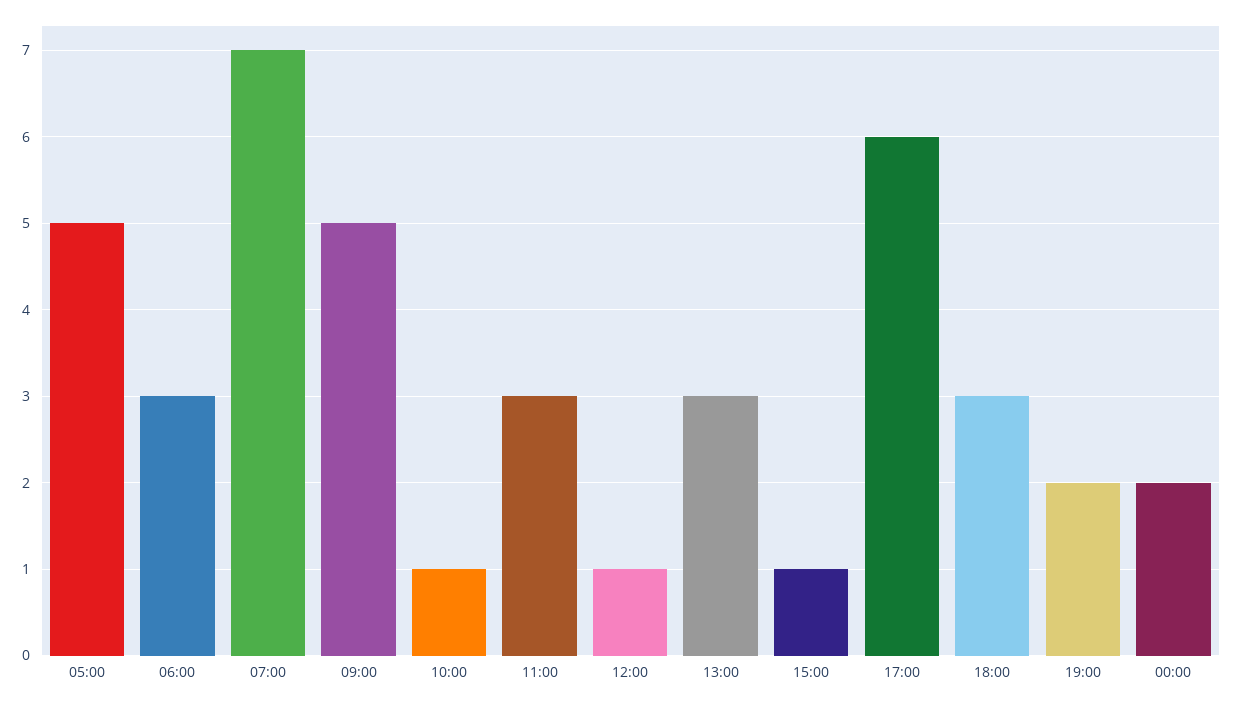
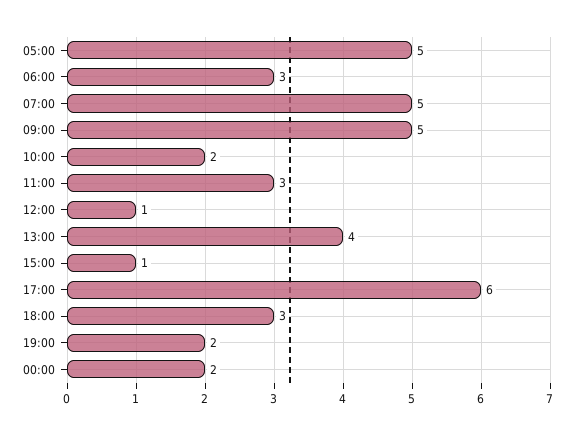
  {
    "05:00": 5,
    "06:00": 3,
-   "07:00": 7,
+   "07:00": 5,
    "09:00": 5,
-   "10:00": 1,
+   "10:00": 2,
    "11:00": 3,
    "12:00": 1,
-   "13:00": 3,
+   "13:00": 4,
    "15:00": 1,
    "17:00": 6,
    "18:00": 3,
    "19:00": 2,
    "00:00": 2
  }

